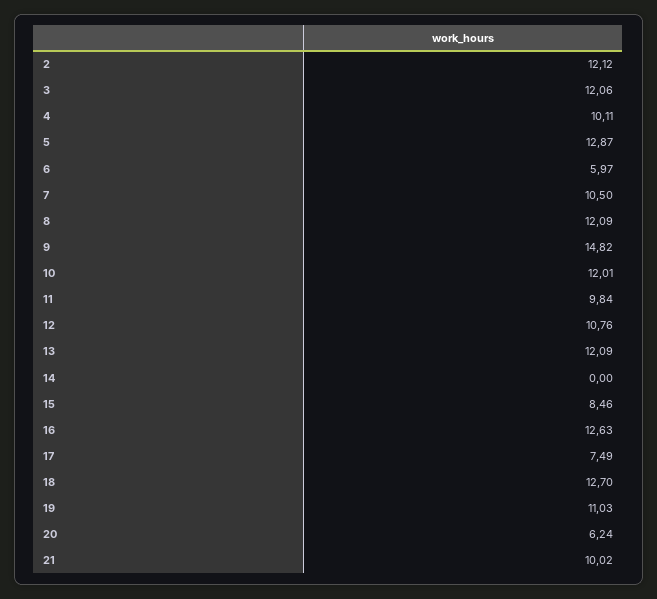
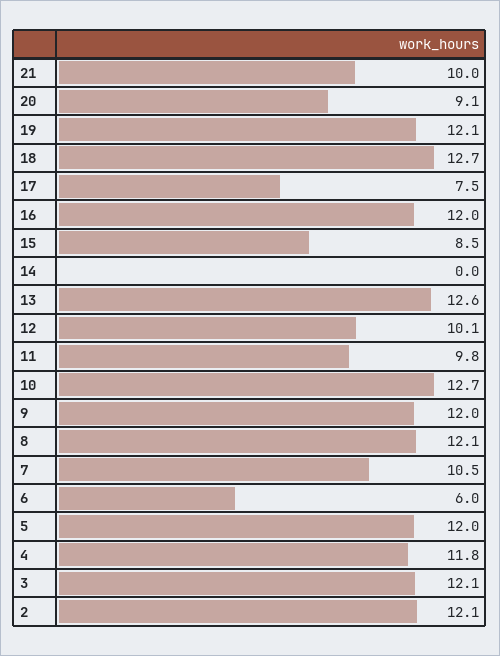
  {
    "2": 12.12,
    "3": 12.06,
-   "4": 10.11,
+   "4": 11.8,
-   "5": 12.87,
+   "5": 12,
    "6": 5.97,
    "7": 10.5,
    "8": 12.09,
-   "9": 14.82,
+   "9": 12,
-   "10": 12.01,
+   "10": 12.7,
    "11": 9.84,
-   "12": 10.76,
+   "12": 10.1,
-   "13": 12.09,
+   "13": 12.6,
    "14": 0,
    "15": 8.46,
-   "16": 12.63,
+   "16": 12,
    "17": 7.49,
    "18": 12.7,
-   "19": 11.03,
+   "19": 12.1,
-   "20": 6.24,
+   "20": 9.1,
    "21": 10.02
  }

